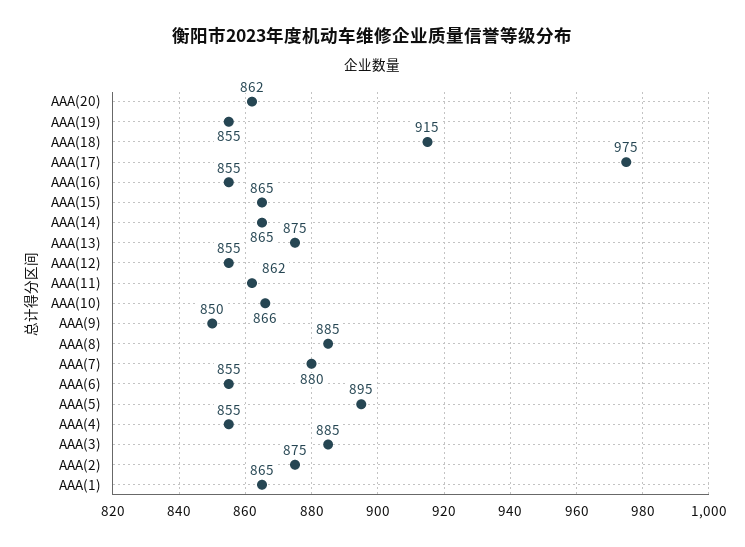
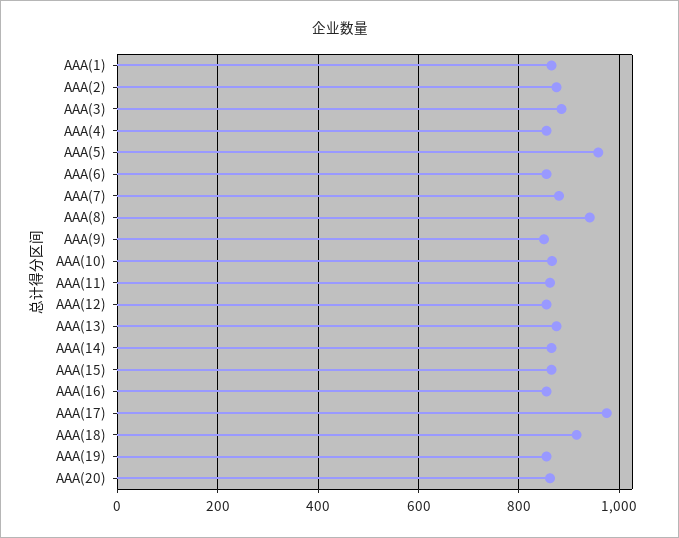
  {
    "AAA(20)": 862,
    "AAA(19)": 855,
    "AAA(18)": 915,
    "AAA(17)": 975,
    "AAA(16)": 855,
    "AAA(15)": 865,
    "AAA(14)": 865,
    "AAA(13)": 875,
    "AAA(12)": 855,
    "AAA(11)": 862,
    "AAA(10)": 866,
    "AAA(9)": 850,
-   "AAA(8)": 885,
+   "AAA(8)": 940,
    "AAA(7)": 880,
    "AAA(6)": 855,
-   "AAA(5)": 895,
+   "AAA(5)": 960,
    "AAA(4)": 855,
    "AAA(3)": 885,
    "AAA(2)": 875,
    "AAA(1)": 865
  }

